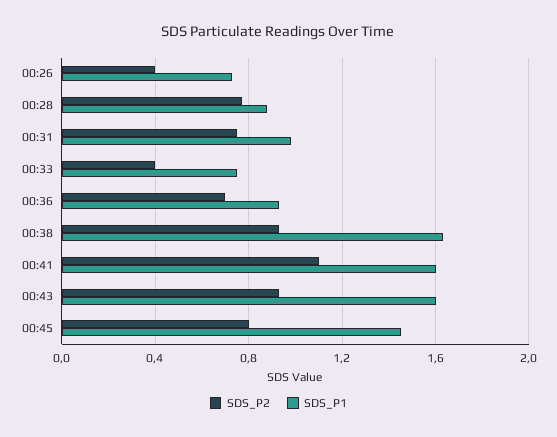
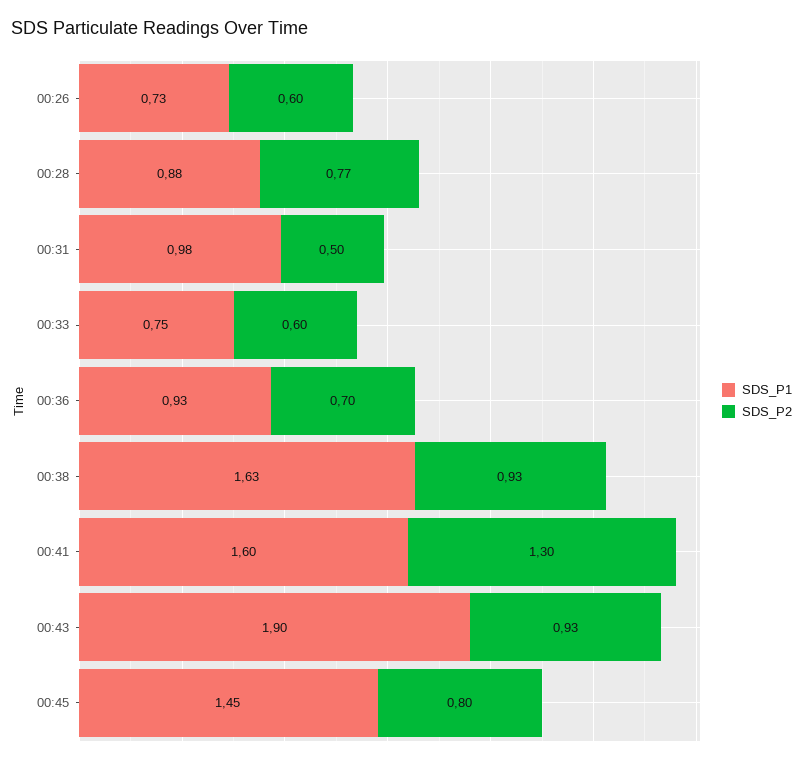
  {
    "SDS_P2": {
-     "00:26": 0.4,
+     "00:26": 0.6,
      "00:28": 0.77,
-     "00:31": 0.75,
+     "00:31": 0.5,
-     "00:33": 0.4,
+     "00:33": 0.6,
      "00:36": 0.7,
      "00:38": 0.93,
-     "00:41": 1.1,
+     "00:41": 1.3,
      "00:43": 0.93,
      "00:45": 0.8
    },
    "SDS_P1": {
      "00:26": 0.73,
      "00:28": 0.88,
      "00:31": 0.98,
      "00:33": 0.75,
      "00:36": 0.93,
      "00:38": 1.63,
      "00:41": 1.6,
-     "00:43": 1.6,
+     "00:43": 1.9,
      "00:45": 1.45
    }
  }

